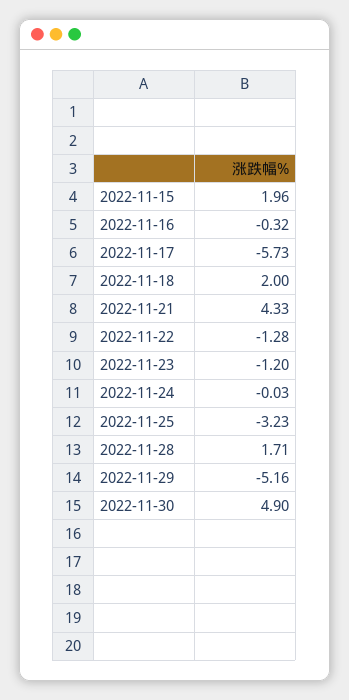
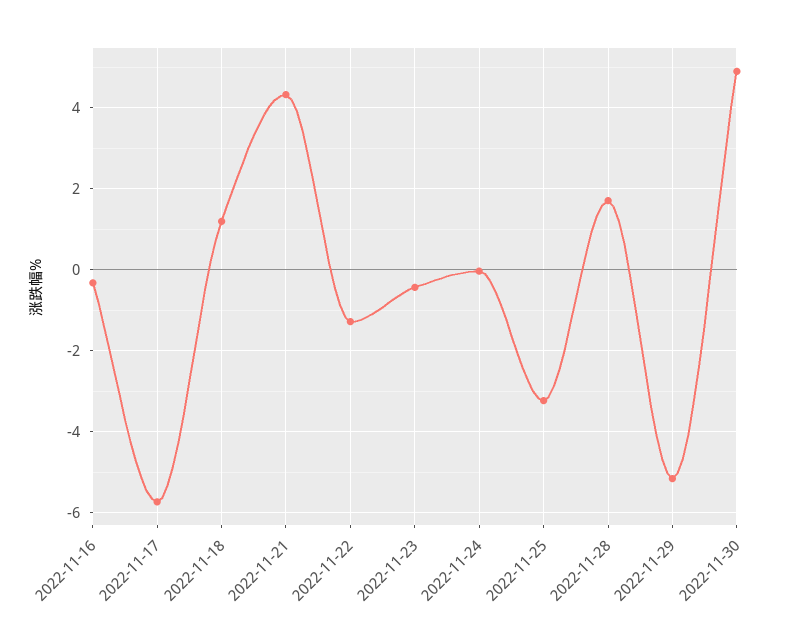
  {
-   "2022-11-15": 1.96,
    "2022-11-16": -0.32,
    "2022-11-17": -5.73,
-   "2022-11-18": 2,
+   "2022-11-18": 1.2,
    "2022-11-21": 4.33,
    "2022-11-22": -1.28,
-   "2022-11-23": -1.2,
+   "2022-11-23": -0.4,
    "2022-11-24": -0.03,
    "2022-11-25": -3.23,
    "2022-11-28": 1.71,
    "2022-11-29": -5.16,
    "2022-11-30": 4.9
  }

